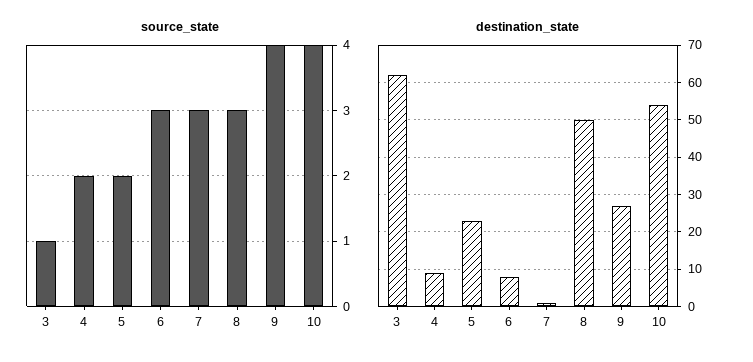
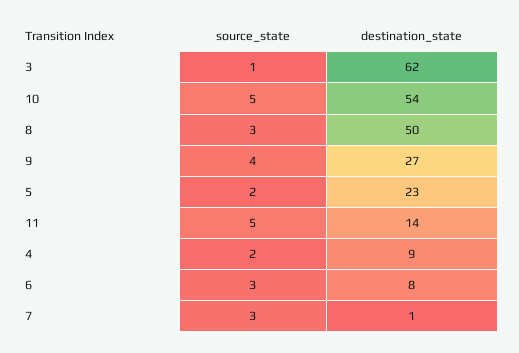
  {
    "source_state": {
      "3": 1,
      "4": 2,
      "5": 2,
      "6": 3,
      "7": 3,
      "8": 3,
      "9": 4,
-     "10": 4
+     "10": 5,
+     "11": 5
    },
    "destination_state": {
      "3": 62,
      "4": 9,
      "5": 23,
      "6": 8,
      "7": 1,
      "8": 50,
      "9": 27,
-     "10": 54
+     "10": 54,
+     "11": 14
    }
  }

